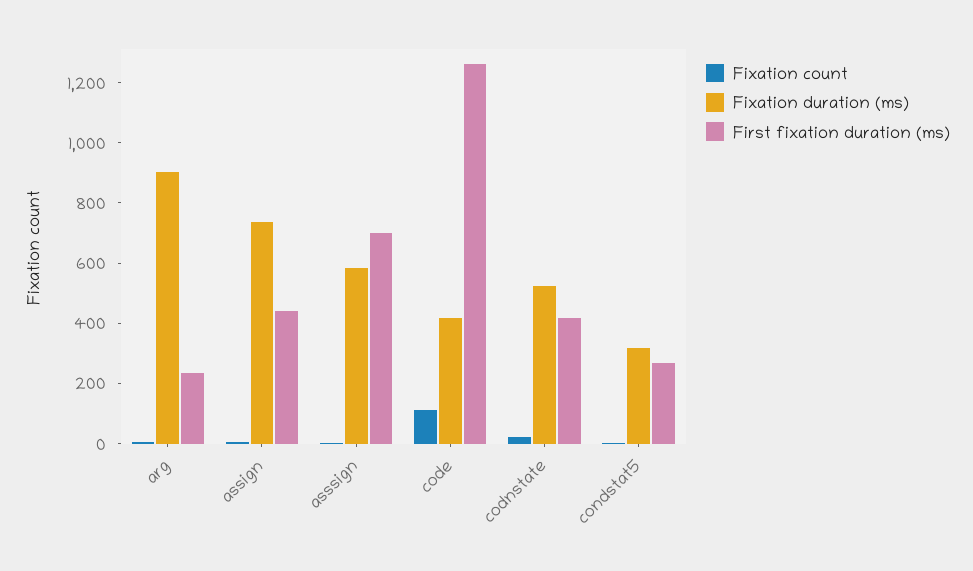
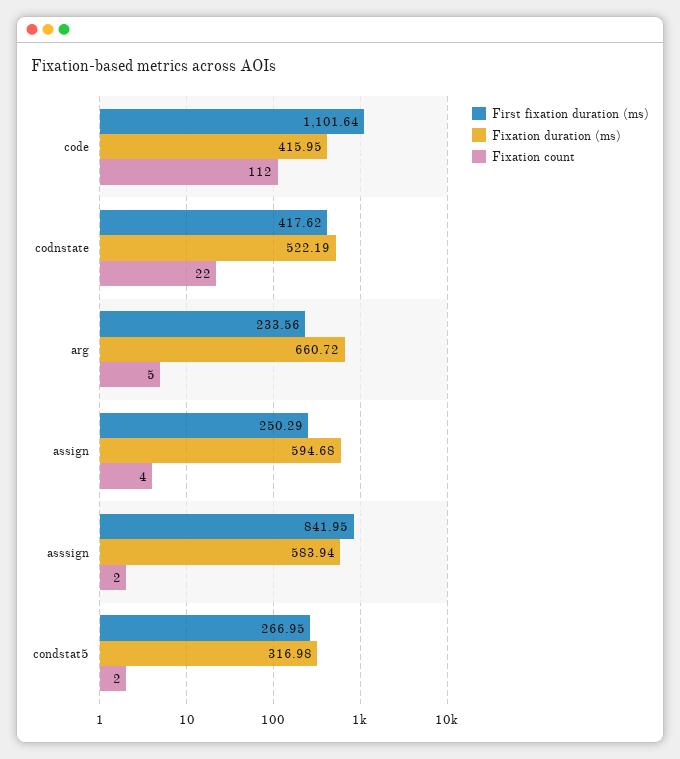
  {
    "Fixation count": {
      "arg": 5,
      "assign": 4,
      "asssign": 2,
      "code": 112,
      "codnstate": 22,
      "condstat5": 2
    },
    "Fixation duration (ms)": {
-     "arg": 900,
+     "arg": 660.72,
-     "assign": 750,
+     "assign": 594.68,
      "asssign": 583.94,
      "code": 415.95,
      "codnstate": 522.19,
      "condstat5": 316.98
    },
    "First fixation duration (ms)": {
      "arg": 233.56,
-     "assign": 450,
+     "assign": 250.29,
-     "asssign": 700,
+     "asssign": 841.95,
-     "code": 1250,
+     "code": 1101.64,
      "codnstate": 417.62,
      "condstat5": 266.95
    }
  }

